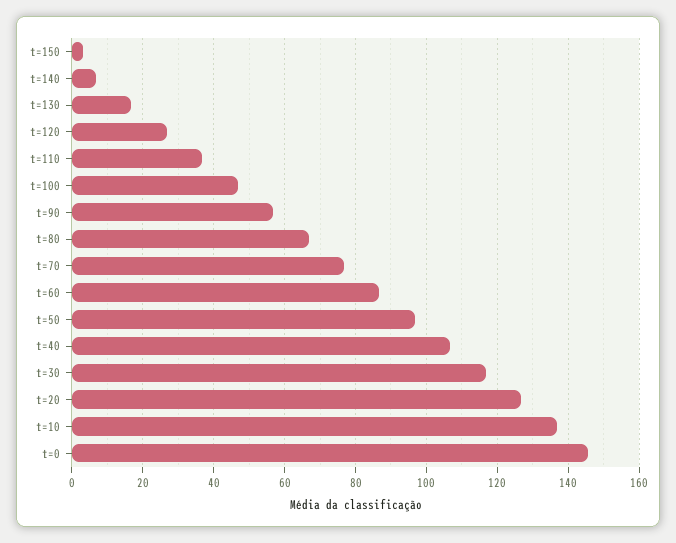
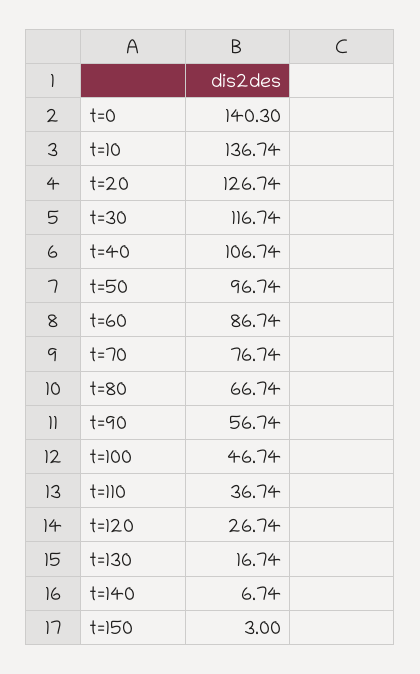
  {
    "t=150": 3,
    "t=140": 6.74,
    "t=130": 16.74,
    "t=120": 26.74,
    "t=110": 36.74,
    "t=100": 46.74,
    "t=90": 56.74,
    "t=80": 66.74,
    "t=70": 76.74,
    "t=60": 86.74,
    "t=50": 96.74,
    "t=40": 106.74,
    "t=30": 116.74,
    "t=20": 126.74,
    "t=10": 136.74,
-   "t=0": 146
+   "t=0": 140.3
  }

